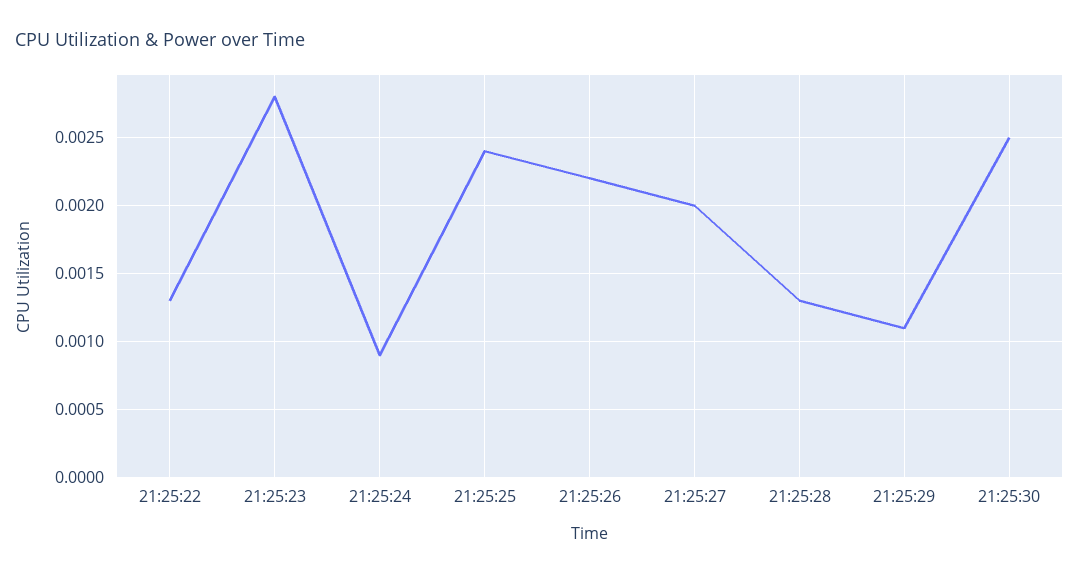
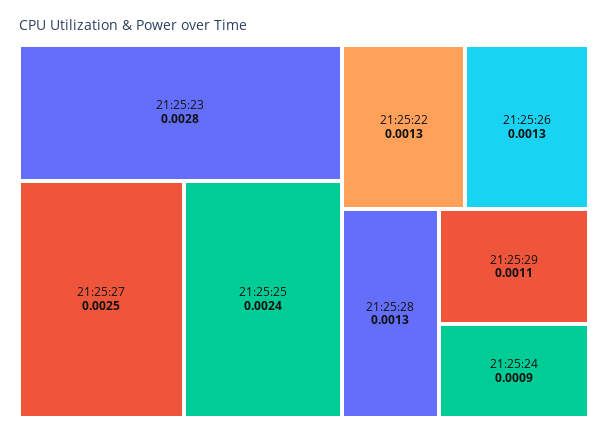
  {
    "21:25:22": 0.0013,
    "21:25:23": 0.0028,
    "21:25:24": 0.0009,
    "21:25:25": 0.0024,
-   "21:25:26": 0.0022,
+   "21:25:26": 0.0013,
-   "21:25:27": 0.002,
+   "21:25:27": 0.0025,
    "21:25:28": 0.0013,
-   "21:25:29": 0.0011,
+   "21:25:29": 0.0011
-   "21:25:30": 0.0025
  }

